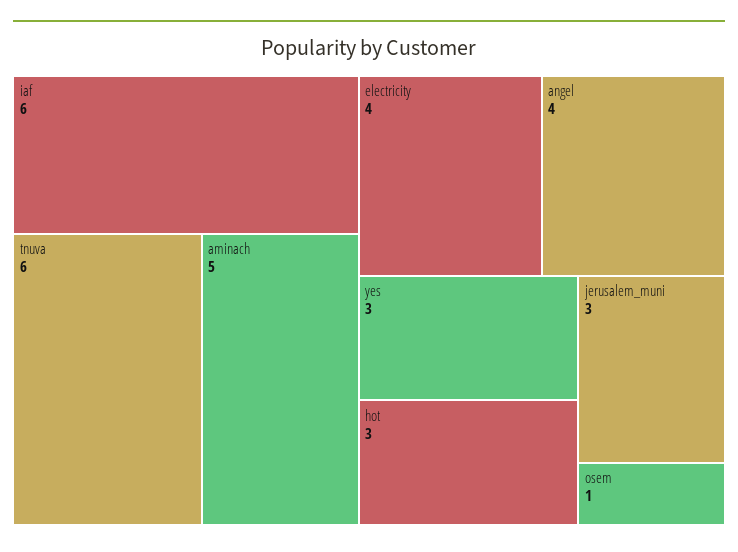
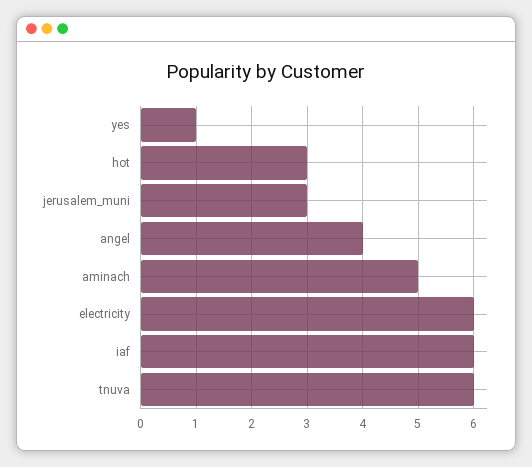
  {
    "iaf": 6,
    "tnuva": 6,
    "aminach": 5,
-   "electricity": 4,
+   "electricity": 6,
    "angel": 4,
-   "yes": 3,
+   "yes": 1,
    "hot": 3,
-   "jerusalem_muni": 3,
+   "jerusalem_muni": 3
-   "osem": 1
  }

